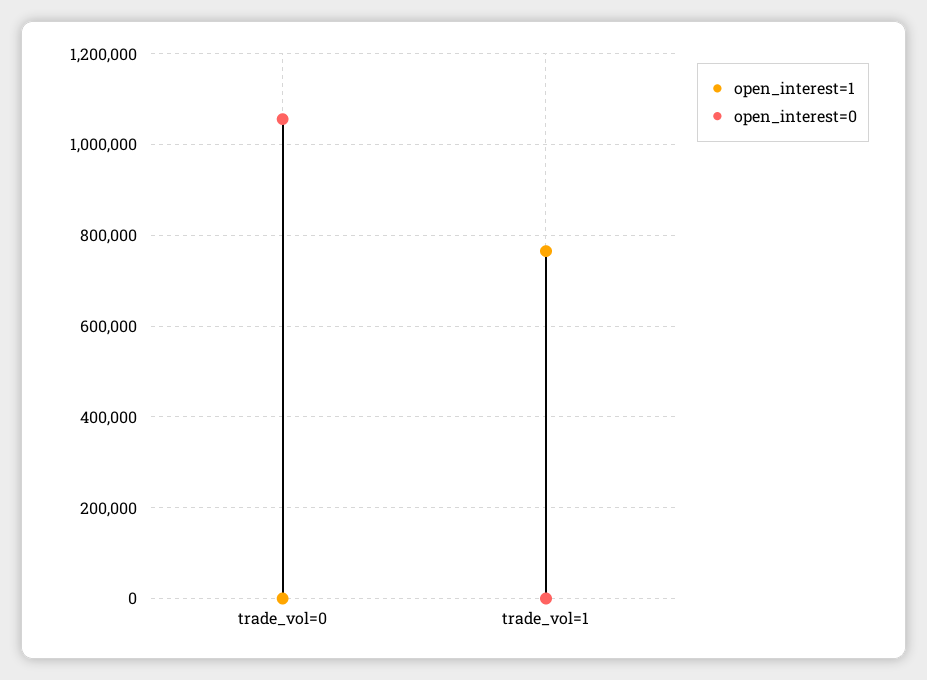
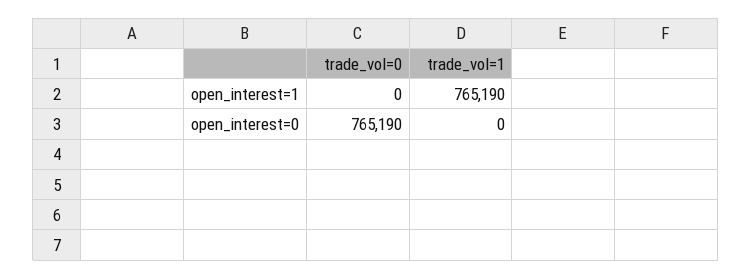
  {
    "open_interest=1": {
      "trade_vol=0": 0,
      "trade_vol=1": 765190
    },
    "open_interest=0": {
-     "trade_vol=0": 1060000,
+     "trade_vol=0": 765190,
      "trade_vol=1": 0
    }
  }

